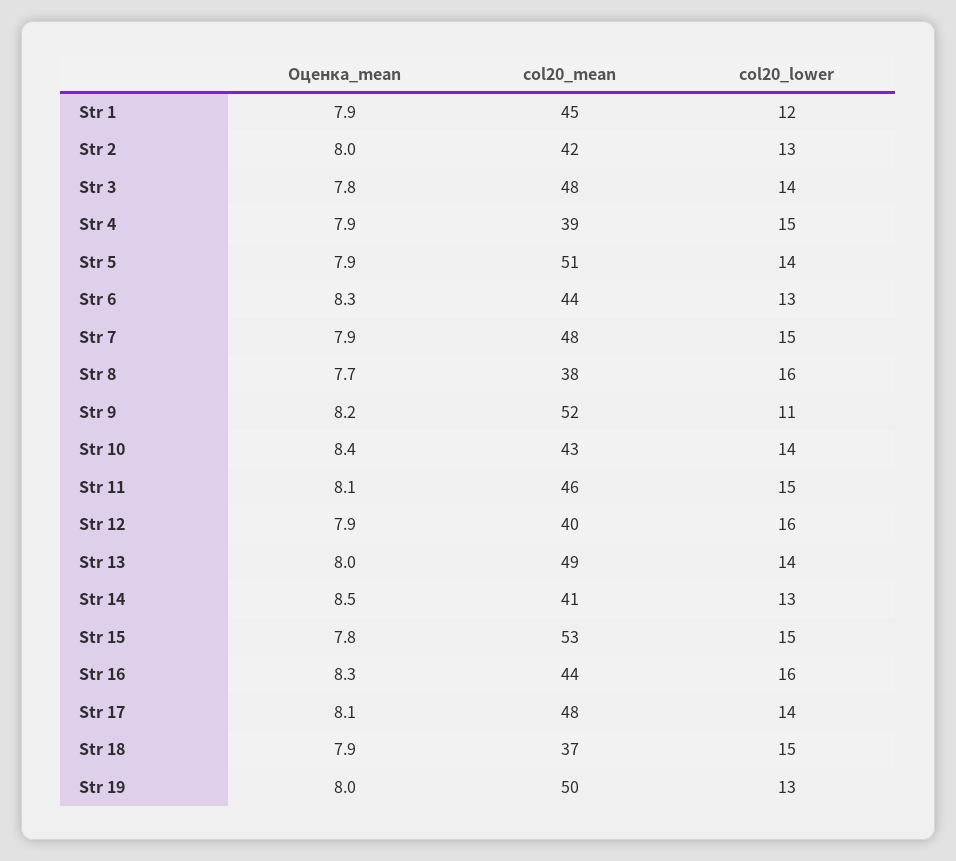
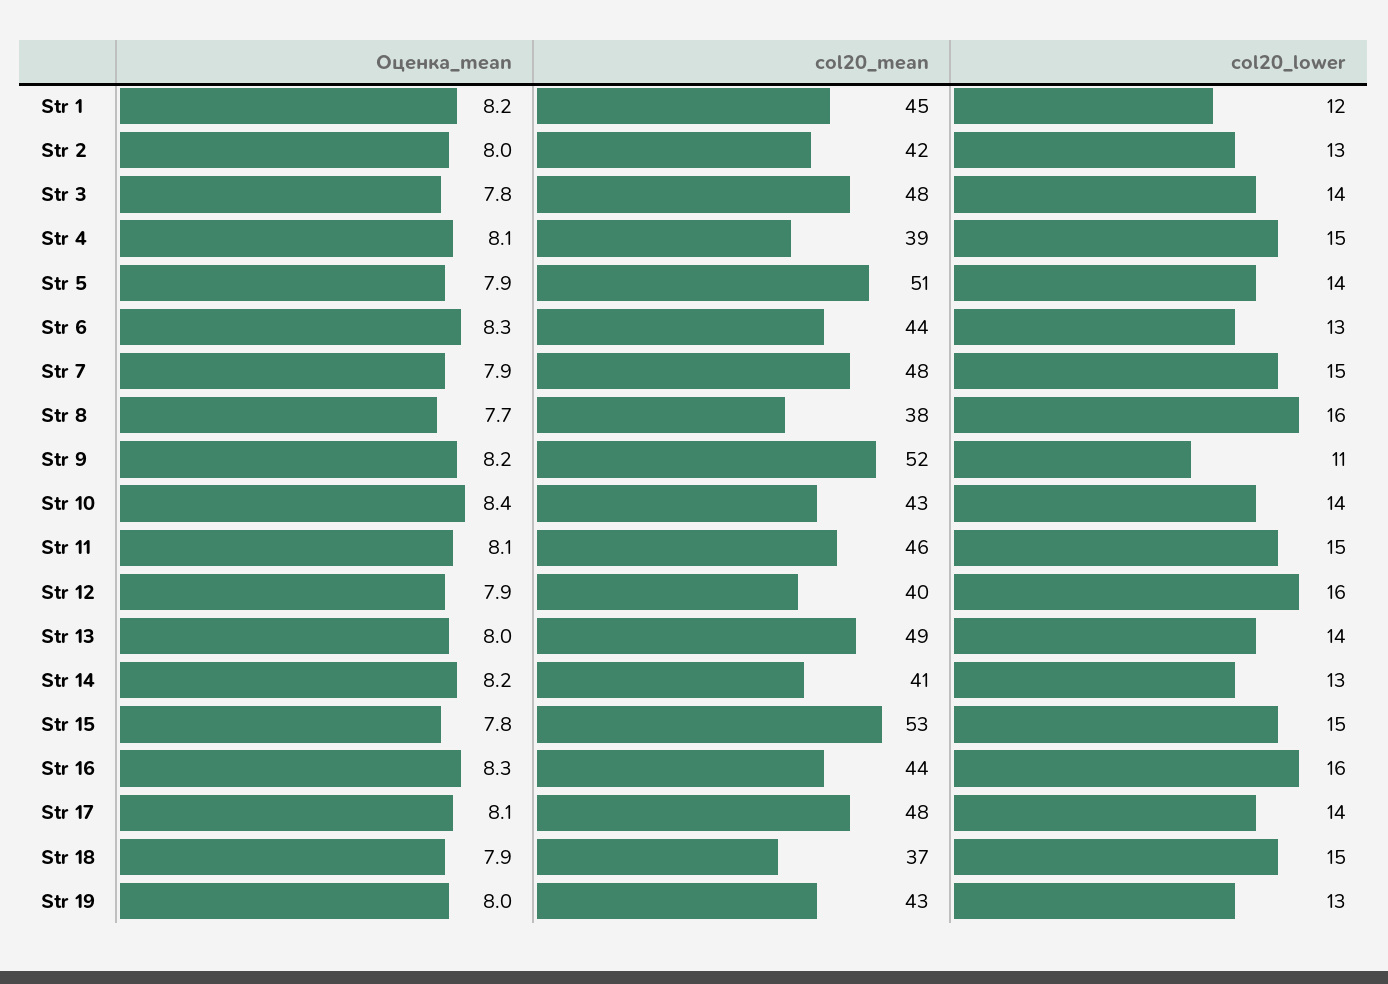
  {
    "Оценка_mean": {
-     "Str 1": 7.9,
+     "Str 1": 8.2,
      "Str 2": 8,
      "Str 3": 7.8,
-     "Str 4": 7.9,
+     "Str 4": 8.1,
      "Str 5": 7.9,
      "Str 6": 8.3,
      "Str 7": 7.9,
      "Str 8": 7.7,
      "Str 9": 8.2,
      "Str 10": 8.4,
      "Str 11": 8.1,
      "Str 12": 7.9,
      "Str 13": 8,
-     "Str 14": 8.5,
+     "Str 14": 8.2,
      "Str 15": 7.8,
      "Str 16": 8.3,
      "Str 17": 8.1,
      "Str 18": 7.9,
      "Str 19": 8
    },
    "col20_mean": {
      "Str 1": 45,
      "Str 2": 42,
      "Str 3": 48,
      "Str 4": 39,
      "Str 5": 51,
      "Str 6": 44,
      "Str 7": 48,
      "Str 8": 38,
      "Str 9": 52,
      "Str 10": 43,
      "Str 11": 46,
      "Str 12": 40,
      "Str 13": 49,
      "Str 14": 41,
      "Str 15": 53,
      "Str 16": 44,
      "Str 17": 48,
      "Str 18": 37,
-     "Str 19": 50
+     "Str 19": 43
    },
    "col20_lower": {
      "Str 1": 12,
      "Str 2": 13,
      "Str 3": 14,
      "Str 4": 15,
      "Str 5": 14,
      "Str 6": 13,
      "Str 7": 15,
      "Str 8": 16,
      "Str 9": 11,
      "Str 10": 14,
      "Str 11": 15,
      "Str 12": 16,
      "Str 13": 14,
      "Str 14": 13,
      "Str 15": 15,
      "Str 16": 16,
      "Str 17": 14,
      "Str 18": 15,
      "Str 19": 13
    }
  }

